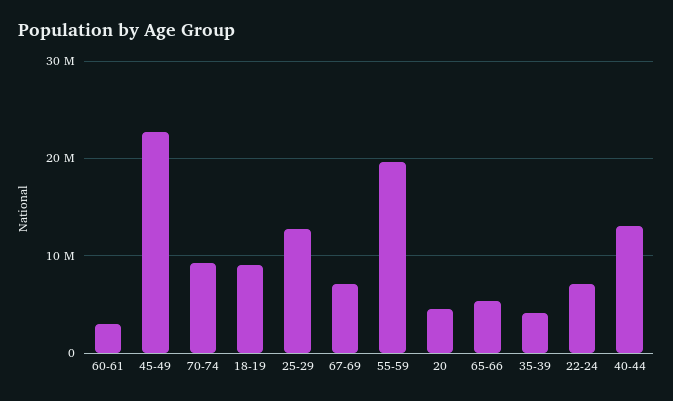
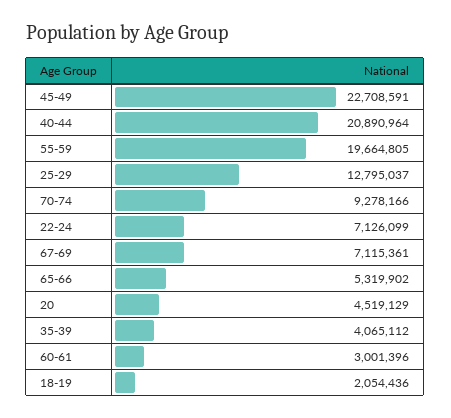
  {
    "60-61": 3001396,
    "45-49": 22708591,
    "70-74": 9278166,
-   "18-19": 9000000,
+   "18-19": 2054436,
    "25-29": 12795037,
    "67-69": 7115361,
    "55-59": 19664805,
    "20": 4519129,
    "65-66": 5319902,
    "35-39": 4065112,
    "22-24": 7126099,
-   "40-44": 13000000
+   "40-44": 20890964
  }

